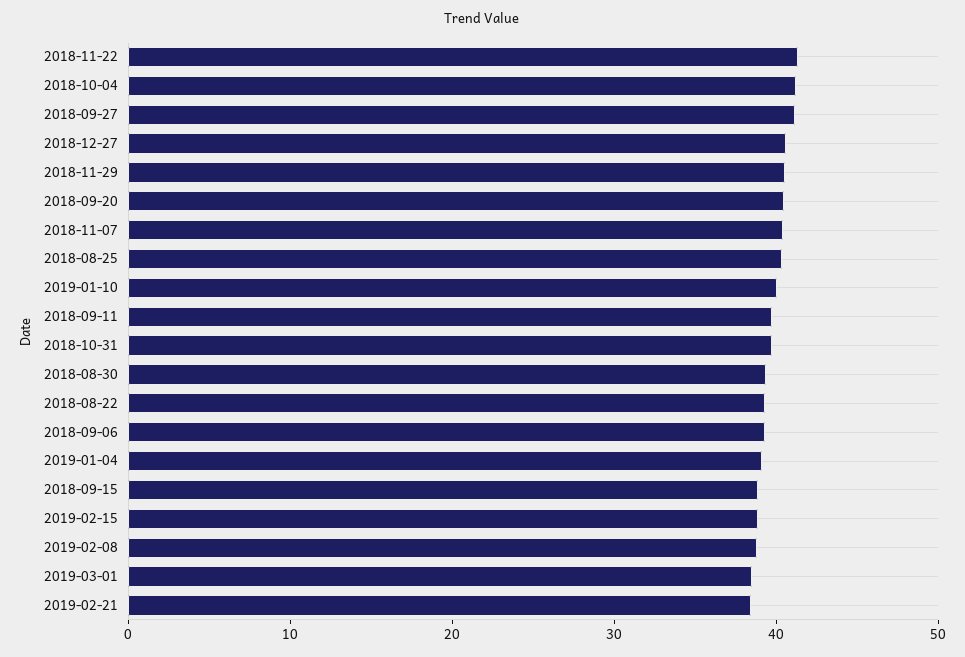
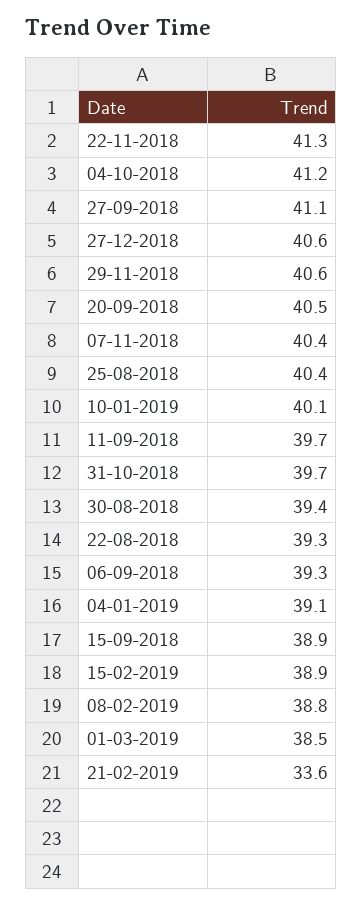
  {
    "2018-11-22": 41.3,
    "2018-10-04": 41.2,
    "2018-09-27": 41.1,
    "2018-12-27": 40.6,
    "2018-11-29": 40.6,
    "2018-09-20": 40.5,
    "2018-11-07": 40.4,
    "2018-08-25": 40.4,
    "2019-01-10": 40.1,
    "2018-09-11": 39.7,
    "2018-10-31": 39.7,
    "2018-08-30": 39.4,
    "2018-08-22": 39.3,
    "2018-09-06": 39.3,
    "2019-01-04": 39.1,
    "2018-09-15": 38.9,
    "2019-02-15": 38.9,
    "2019-02-08": 38.8,
    "2019-03-01": 38.5,
-   "2019-02-21": 38
+   "2019-02-21": 33.6
  }

